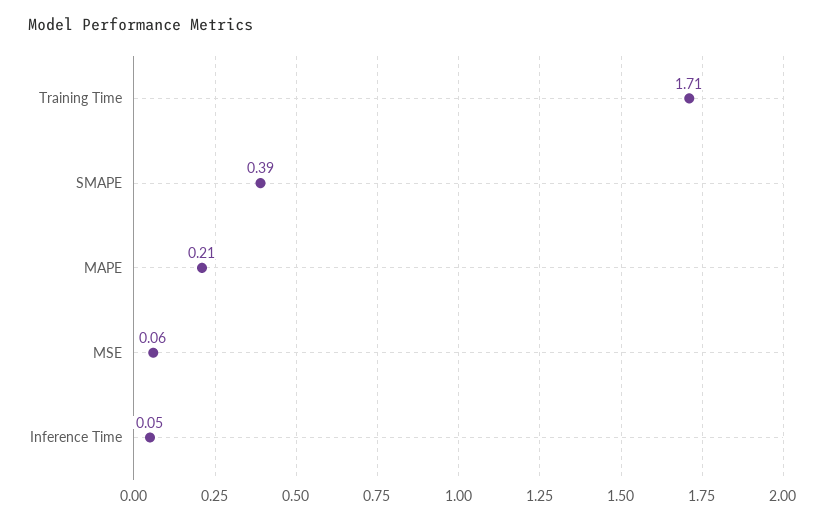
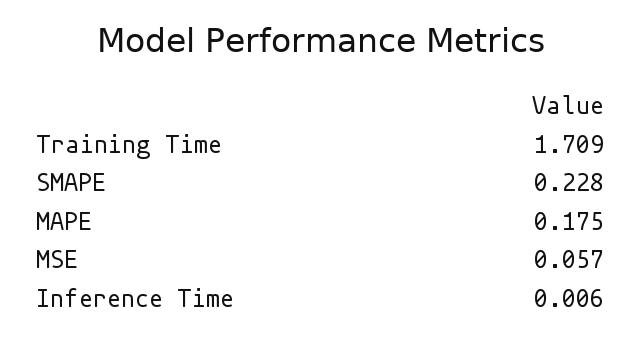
  {
    "Training Time": 1.709,
-   "SMAPE": 0.39,
+   "SMAPE": 0.228,
-   "MAPE": 0.21,
+   "MAPE": 0.175,
    "MSE": 0.057,
-   "Inference Time": 0.05
+   "Inference Time": 0.006
  }

